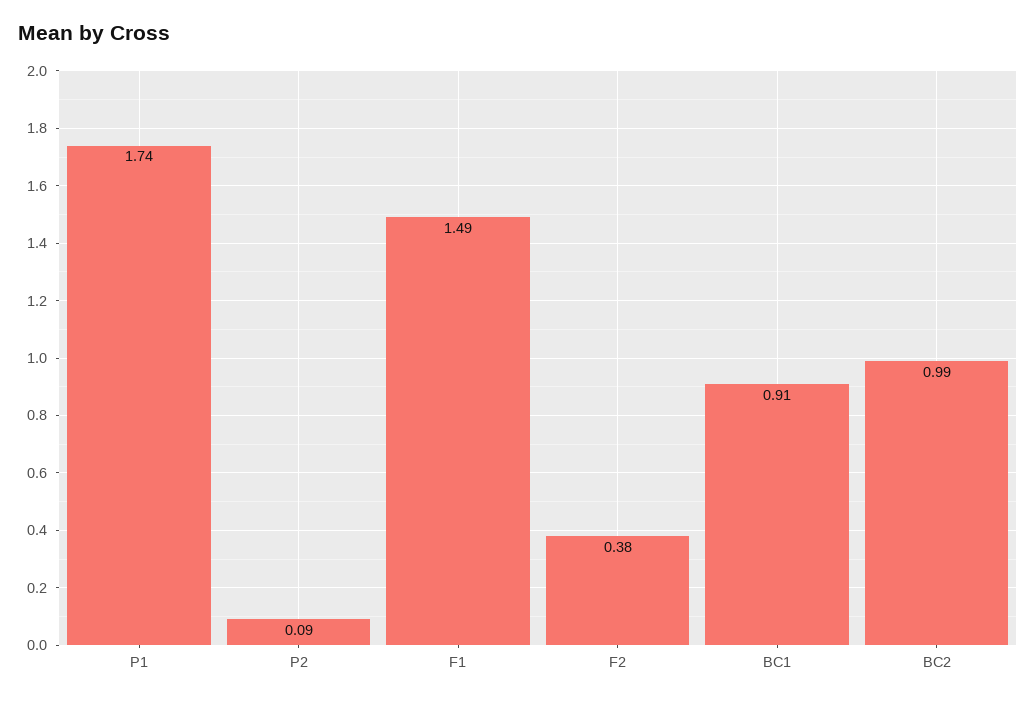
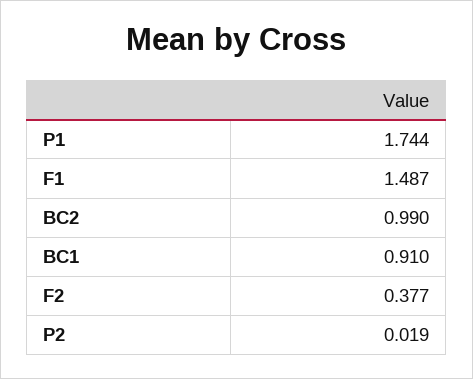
  {
    "P1": 1.744,
-   "P2": 0.09,
+   "P2": 0.019,
    "F1": 1.487,
    "F2": 0.377,
    "BC1": 0.91,
    "BC2": 0.99
  }

